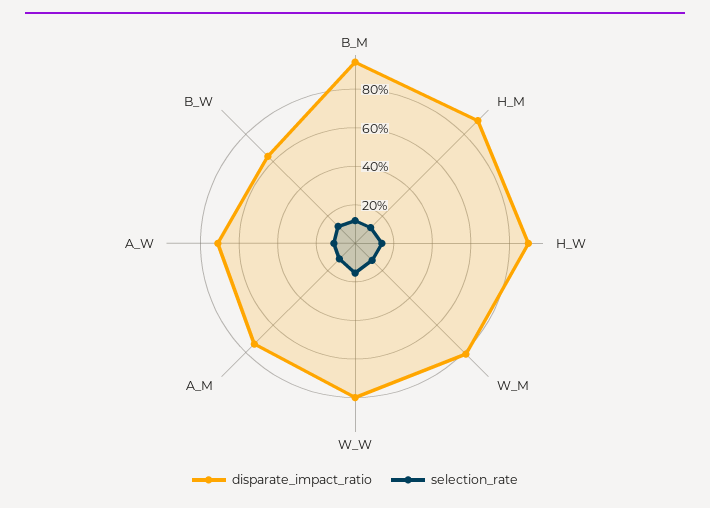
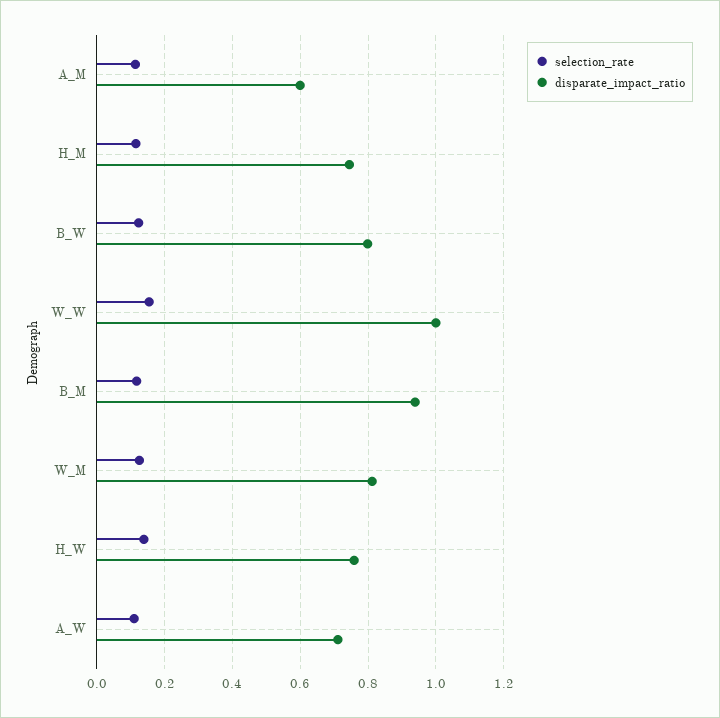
  {
    "disparate_impact_ratio": {
      "B_M": 0.94,
-     "H_M": 0.9,
+     "H_M": 0.74,
-     "H_W": 0.9,
+     "H_W": 0.76,
      "W_M": 0.82,
-     "W_W": 0.8,
+     "W_W": 1,
-     "A_M": 0.75,
+     "A_M": 0.6,
      "A_W": 0.72,
-     "B_W": 0.65
+     "B_W": 0.8
    },
    "selection_rate": {
      "B_M": 0.12,
      "H_M": 0.12,
      "H_W": 0.14,
      "W_M": 0.12,
      "W_W": 0.16,
      "A_M": 0.12,
      "A_W": 0.12,
      "B_W": 0.12
    }
  }

